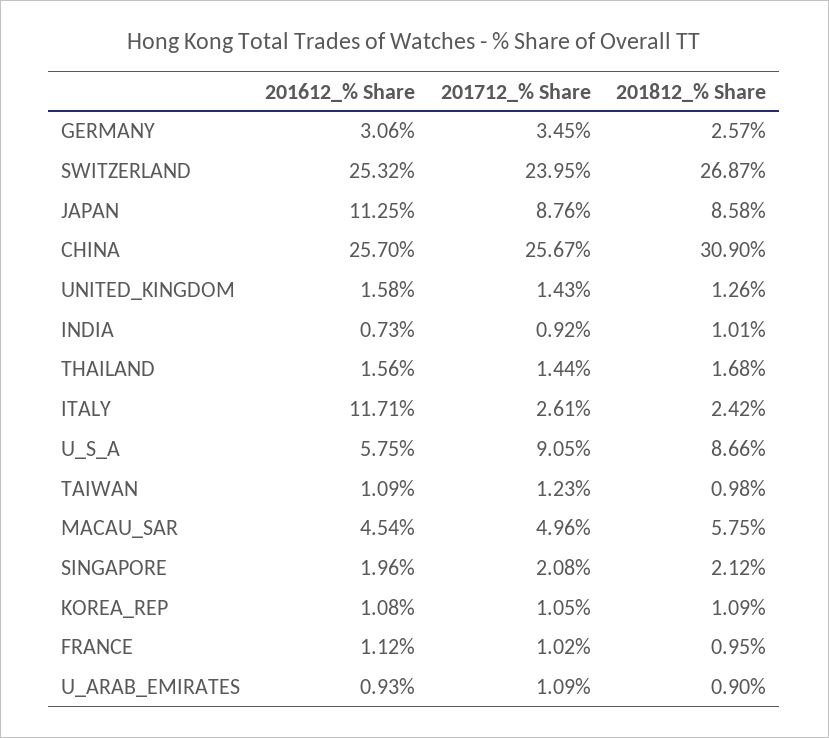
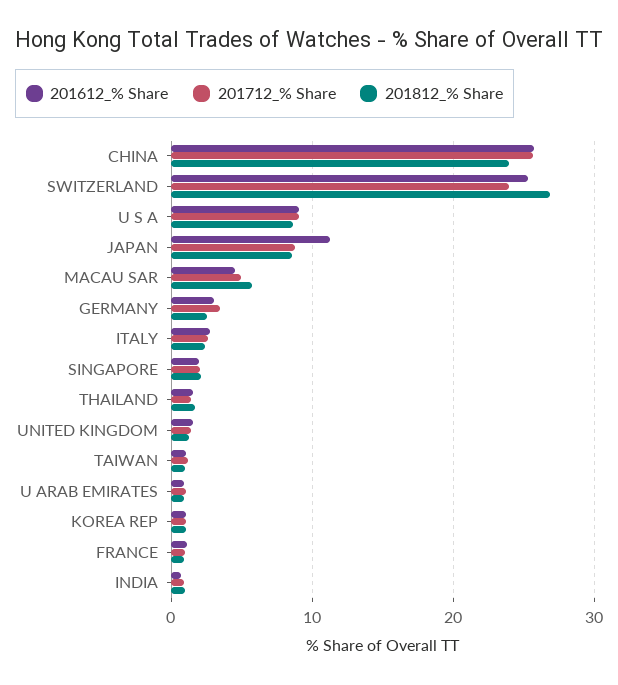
  {
    "201612_% Share": {
      "GERMANY": 3.06,
      "SWITZERLAND": 25.32,
      "JAPAN": 11.25,
      "CHINA": 25.7,
      "UNITED_KINGDOM": 1.58,
      "INDIA": 0.73,
      "THAILAND": 1.56,
-     "ITALY": 11.71,
+     "ITALY": 3,
-     "U_S_A": 5.75,
+     "U_S_A": 9,
      "TAIWAN": 1.09,
      "MACAU_SAR": 4.54,
      "SINGAPORE": 1.96,
      "KOREA_REP": 1.08,
      "FRANCE": 1.12,
      "U_ARAB_EMIRATES": 0.93
    },
    "201712_% Share": {
      "GERMANY": 3.45,
      "SWITZERLAND": 23.95,
      "JAPAN": 8.76,
      "CHINA": 25.67,
      "UNITED_KINGDOM": 1.43,
      "INDIA": 0.92,
      "THAILAND": 1.44,
      "ITALY": 2.61,
      "U_S_A": 9.05,
      "TAIWAN": 1.23,
      "MACAU_SAR": 4.96,
      "SINGAPORE": 2.08,
      "KOREA_REP": 1.05,
      "FRANCE": 1.02,
      "U_ARAB_EMIRATES": 1.09
    },
    "201812_% Share": {
      "GERMANY": 2.57,
      "SWITZERLAND": 26.87,
      "JAPAN": 8.58,
-     "CHINA": 30.9,
+     "CHINA": 24,
      "UNITED_KINGDOM": 1.26,
      "INDIA": 1.01,
      "THAILAND": 1.68,
      "ITALY": 2.42,
      "U_S_A": 8.66,
      "TAIWAN": 0.98,
      "MACAU_SAR": 5.75,
      "SINGAPORE": 2.12,
      "KOREA_REP": 1.09,
      "FRANCE": 0.95,
      "U_ARAB_EMIRATES": 0.9
    }
  }

